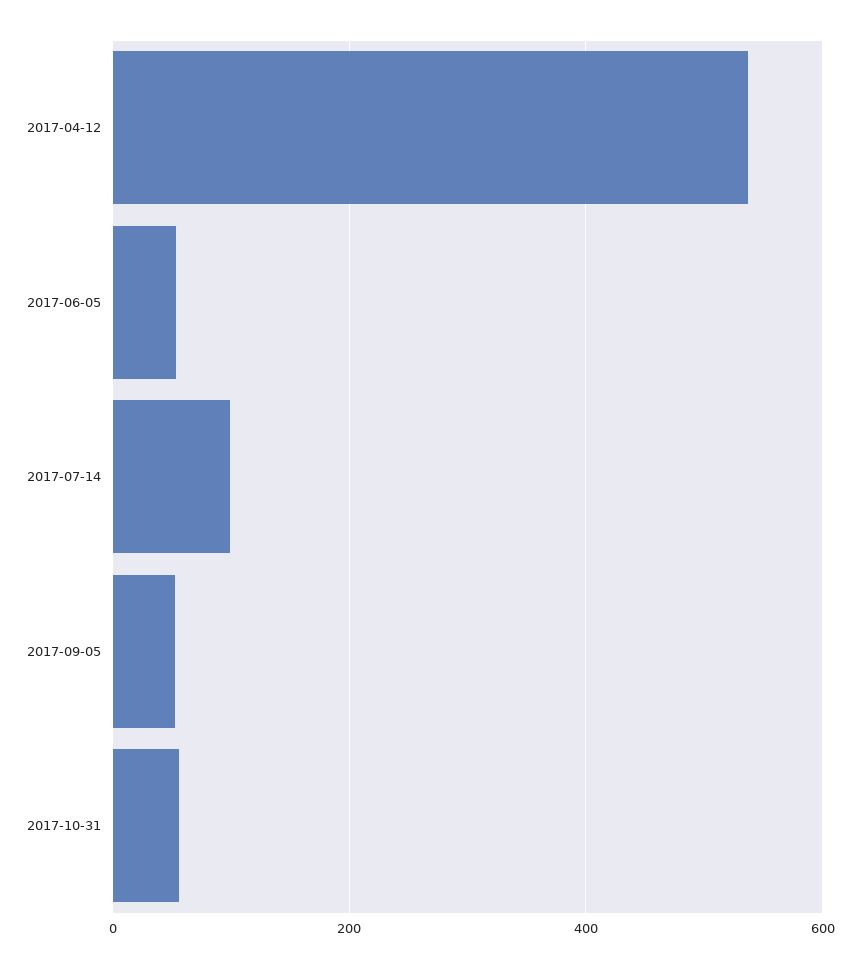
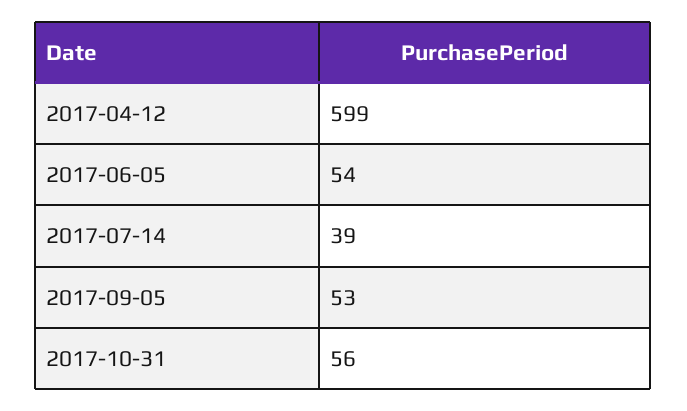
  {
-   "2017-04-12": 540,
+   "2017-04-12": 599,
    "2017-06-05": 54,
-   "2017-07-14": 100,
+   "2017-07-14": 39,
    "2017-09-05": 53,
    "2017-10-31": 56
  }

